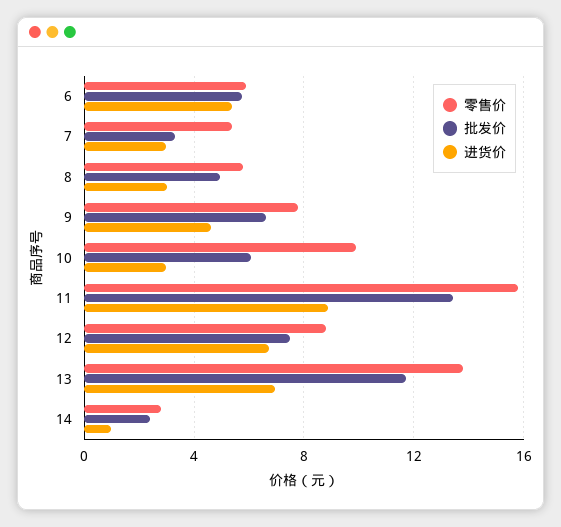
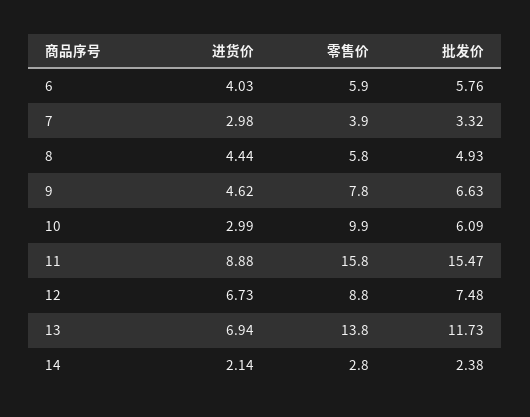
  {
    "零售价": {
      "6": 5.9,
-     "7": 5.5,
+     "7": 3.9,
      "8": 5.8,
      "9": 7.8,
      "10": 9.9,
      "11": 15.8,
      "12": 8.8,
      "13": 13.8,
      "14": 2.8
    },
    "批发价": {
      "6": 5.76,
      "7": 3.32,
      "8": 4.93,
      "9": 6.63,
      "10": 6.09,
-     "11": 13.5,
+     "11": 15.47,
      "12": 7.48,
      "13": 11.73,
      "14": 2.38
    },
    "进货价": {
-     "6": 5.5,
+     "6": 4.03,
      "7": 2.98,
-     "8": 3,
+     "8": 4.44,
      "9": 4.62,
      "10": 2.99,
      "11": 8.88,
      "12": 6.73,
      "13": 6.94,
-     "14": 1
+     "14": 2.14
    }
  }

